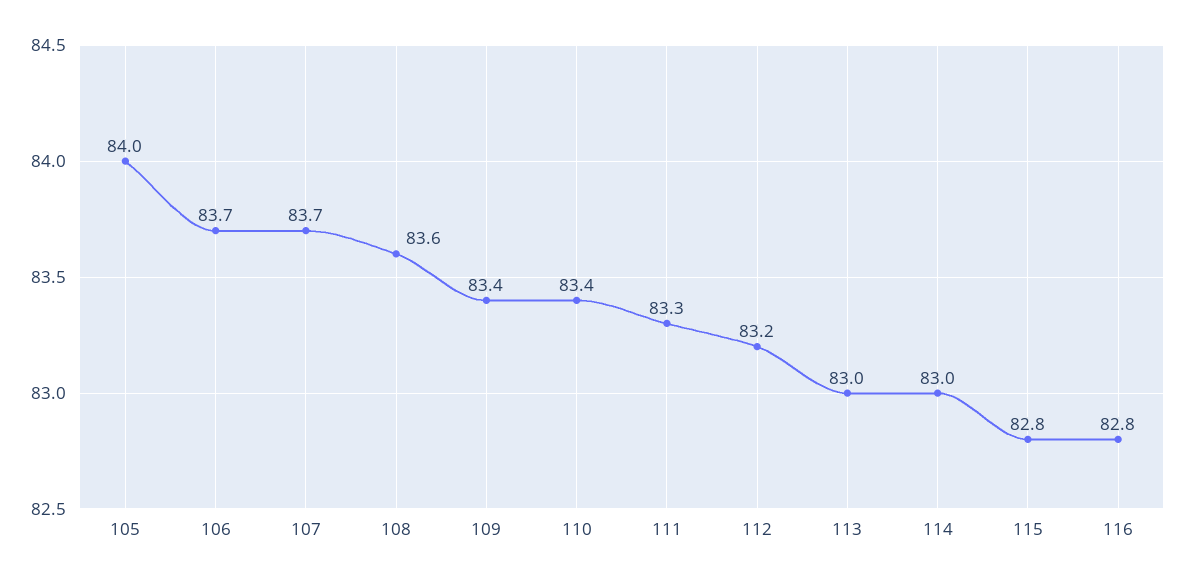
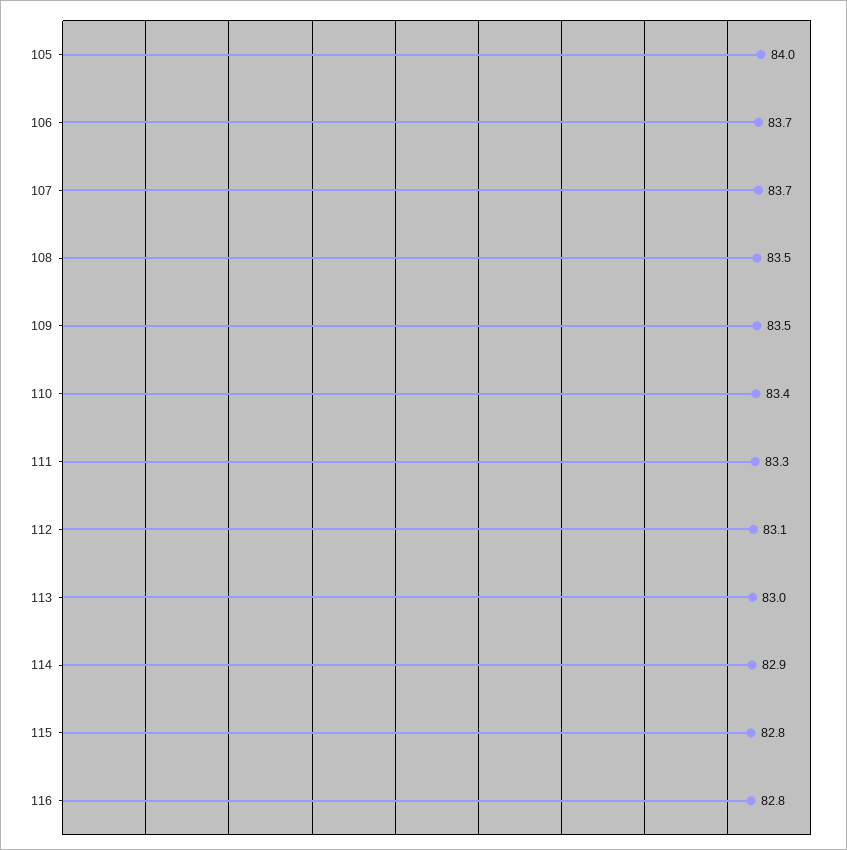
  {
    "105": 84,
    "106": 83.7,
    "107": 83.7,
-   "108": 83.6,
+   "108": 83.5,
-   "109": 83.4,
+   "109": 83.5,
    "110": 83.4,
    "111": 83.3,
-   "112": 83.2,
+   "112": 83.1,
    "113": 83,
-   "114": 83,
+   "114": 82.9,
    "115": 82.8,
    "116": 82.8
  }

